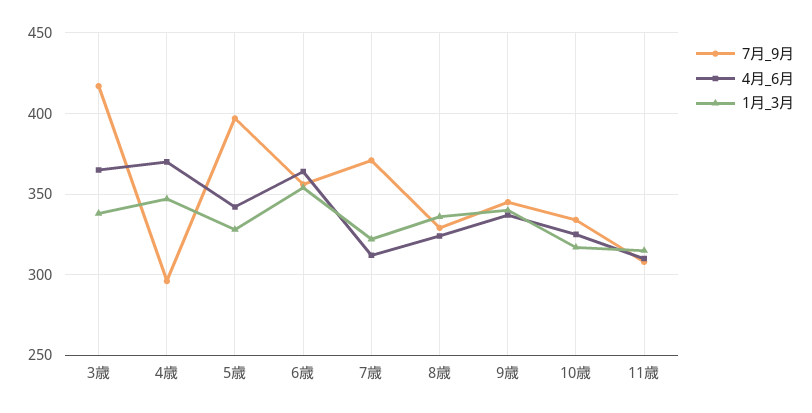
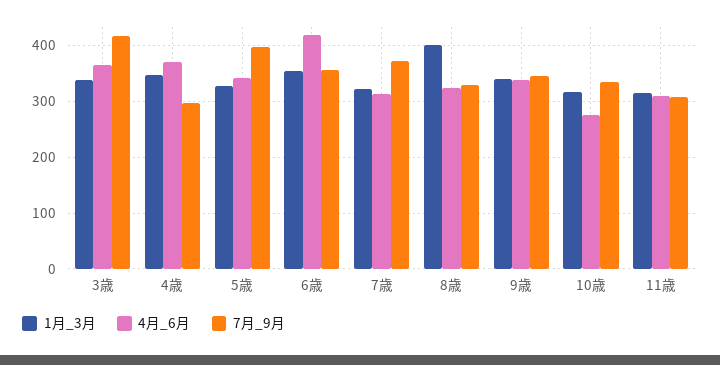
  {
    "7月_9月": {
      "3歳": 415,
      "4歳": 295,
      "5歳": 395,
      "6歳": 355,
      "7歳": 370,
      "8歳": 330,
      "9歳": 345,
      "10歳": 335,
      "11歳": 310
    },
    "4月_6月": {
      "3歳": 365,
      "4歳": 370,
      "5歳": 340,
-     "6歳": 365,
+     "6歳": 420,
      "7歳": 310,
      "8歳": 325,
      "9歳": 335,
-     "10歳": 325,
+     "10歳": 280,
      "11歳": 310
    },
    "1月_3月": {
      "3歳": 340,
      "4歳": 345,
      "5歳": 330,
      "6歳": 355,
      "7歳": 320,
-     "8歳": 335,
+     "8歳": 400,
      "9歳": 340,
      "10歳": 315,
      "11歳": 315
    }
  }

